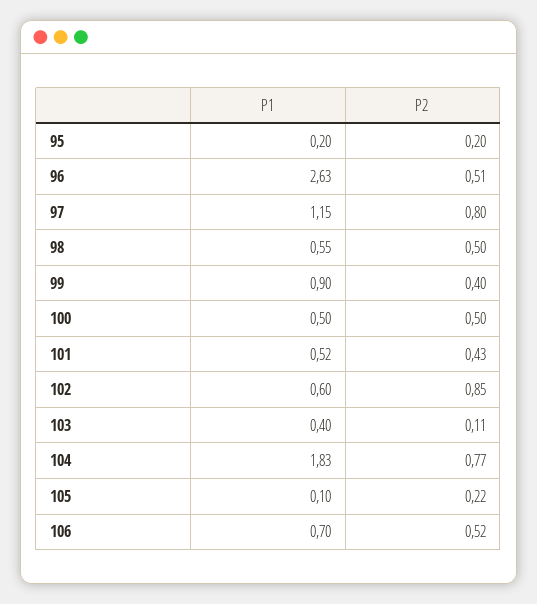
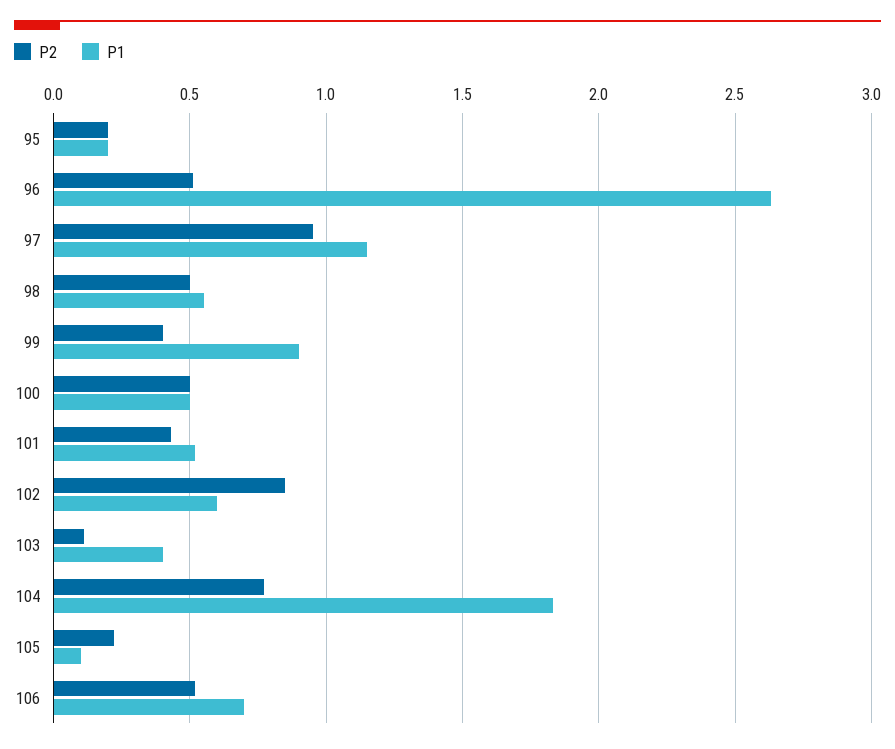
  {
    "P1": {
      "95": 0.2,
      "96": 2.63,
      "97": 1.15,
      "98": 0.55,
      "99": 0.9,
      "100": 0.5,
      "101": 0.52,
      "102": 0.6,
      "103": 0.4,
      "104": 1.83,
      "105": 0.1,
      "106": 0.7
    },
    "P2": {
      "95": 0.2,
      "96": 0.51,
-     "97": 0.8,
+     "97": 0.95,
      "98": 0.5,
      "99": 0.4,
      "100": 0.5,
      "101": 0.43,
      "102": 0.85,
      "103": 0.11,
      "104": 0.77,
      "105": 0.22,
      "106": 0.52
    }
  }

